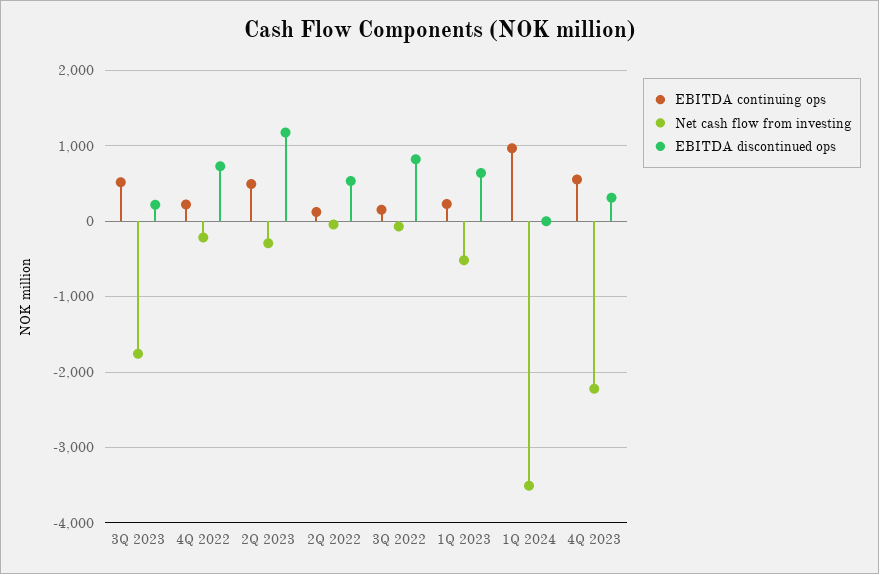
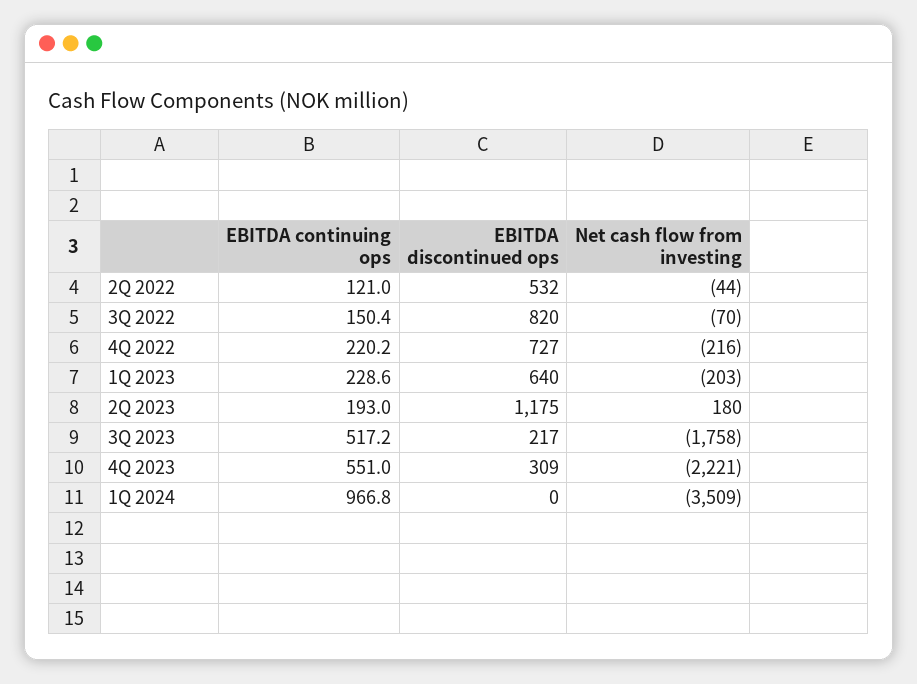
  {
    "EBITDA continuing ops": {
      "3Q 2023": 517.2,
      "4Q 2022": 220.2,
-     "2Q 2023": 500,
+     "2Q 2023": 193,
      "2Q 2022": 121,
      "3Q 2022": 150.4,
      "1Q 2023": 228.6,
      "1Q 2024": 966.8,
      "4Q 2023": 551
    },
    "Net cash flow from investing": {
      "3Q 2023": -1758,
      "4Q 2022": -216,
-     "2Q 2023": -300,
+     "2Q 2023": 180,
      "2Q 2022": -44,
      "3Q 2022": -70,
-     "1Q 2023": -500,
+     "1Q 2023": -203,
      "1Q 2024": -3509,
      "4Q 2023": -2221
    },
    "EBITDA discontinued ops": {
      "3Q 2023": 217,
      "4Q 2022": 727,
      "2Q 2023": 1175,
      "2Q 2022": 532,
      "3Q 2022": 820,
      "1Q 2023": 640,
      "1Q 2024": 0,
      "4Q 2023": 309
    }
  }

